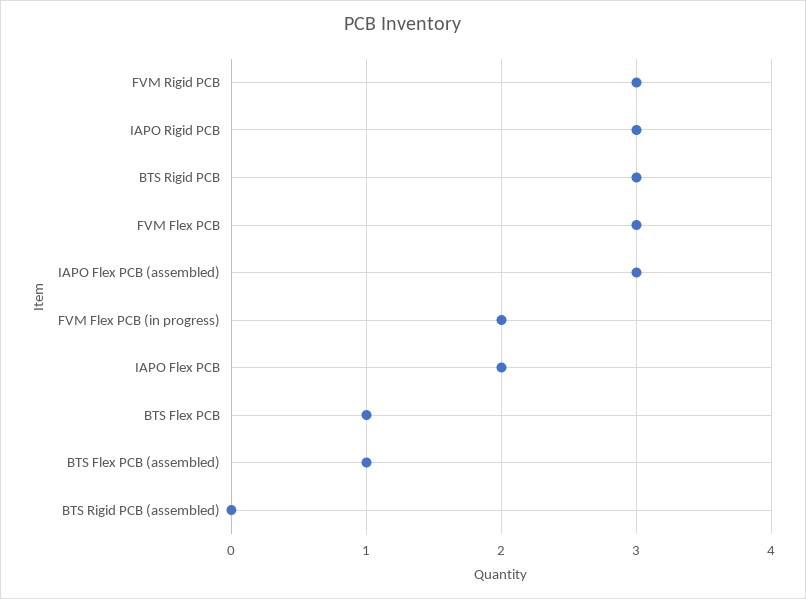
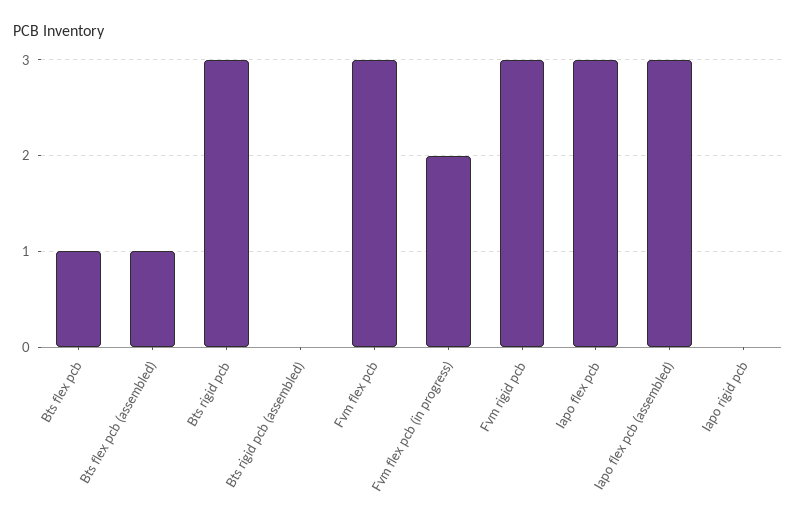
  {
    "FVM Rigid PCB": 3,
-   "IAPO Rigid PCB": 3,
+   "IAPO Rigid PCB": 0,
    "BTS Rigid PCB": 3,
    "FVM Flex PCB": 3,
    "IAPO Flex PCB (assembled)": 3,
    "FVM Flex PCB (in progress)": 2,
-   "IAPO Flex PCB": 2,
+   "IAPO Flex PCB": 3,
    "BTS Flex PCB": 1,
    "BTS Flex PCB (assembled)": 1,
    "BTS Rigid PCB (assembled)": 0
  }

